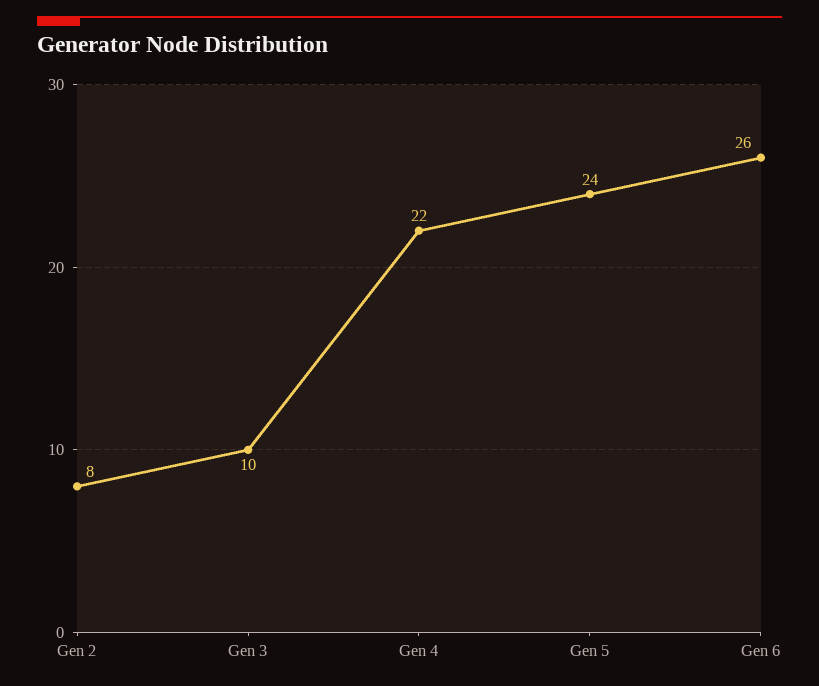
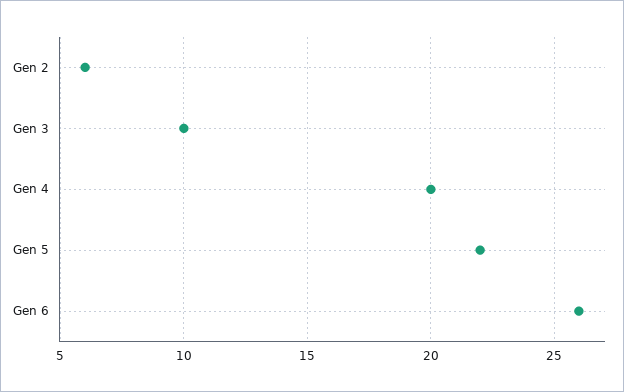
  {
-   "Gen 2": 8,
+   "Gen 2": 6,
    "Gen 3": 10,
-   "Gen 4": 22,
+   "Gen 4": 20,
-   "Gen 5": 24,
+   "Gen 5": 22,
    "Gen 6": 26
  }

